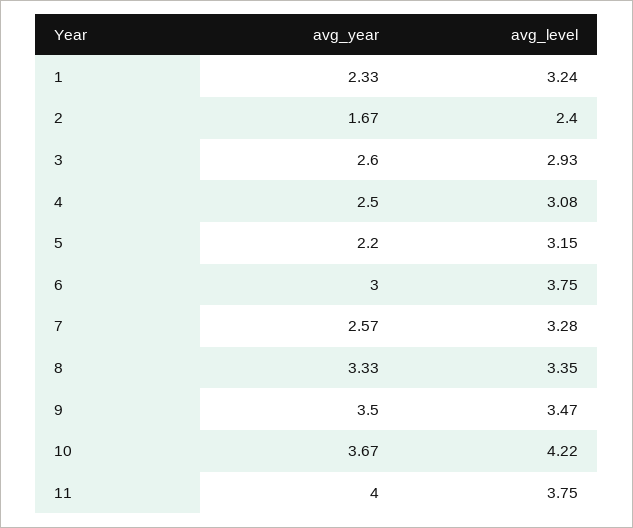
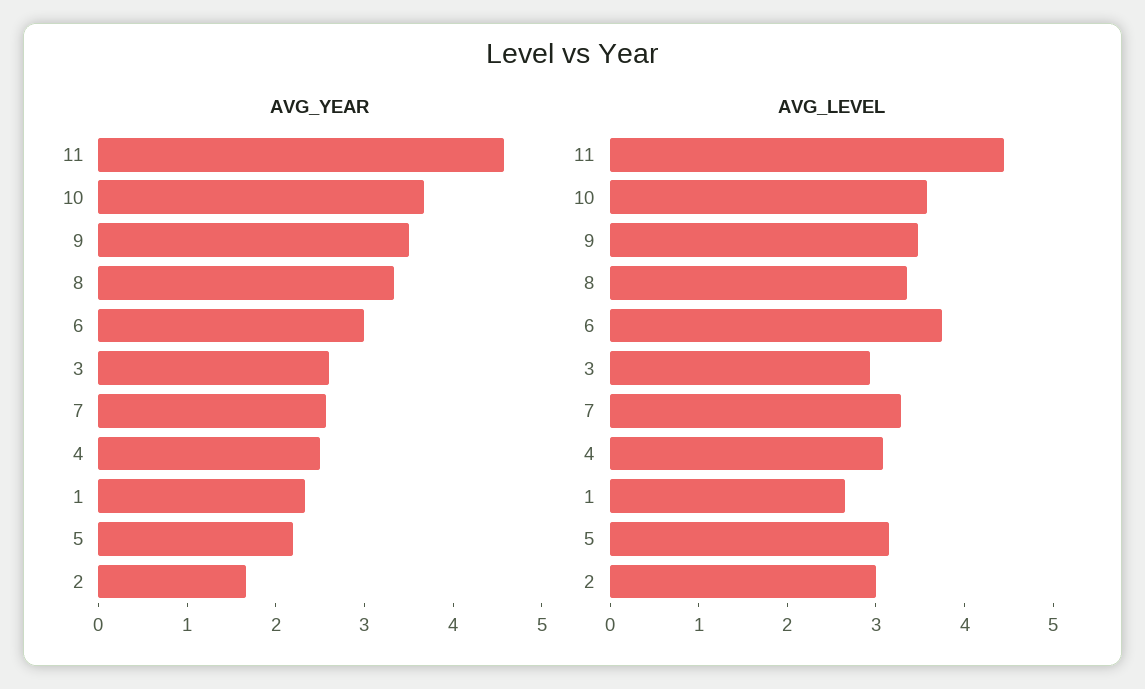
  {
    "avg_year": {
      "1": 2.33,
      "2": 1.67,
      "3": 2.6,
      "4": 2.5,
      "5": 2.2,
      "6": 3,
      "7": 2.57,
      "8": 3.33,
      "9": 3.5,
      "10": 3.67,
-     "11": 4
+     "11": 4.6
    },
    "avg_level": {
-     "1": 3.24,
+     "1": 2.6,
-     "2": 2.4,
+     "2": 3,
      "3": 2.93,
      "4": 3.08,
      "5": 3.15,
      "6": 3.75,
      "7": 3.28,
      "8": 3.35,
      "9": 3.47,
-     "10": 4.22,
+     "10": 3.6,
-     "11": 3.75
+     "11": 4.4
    }
  }

